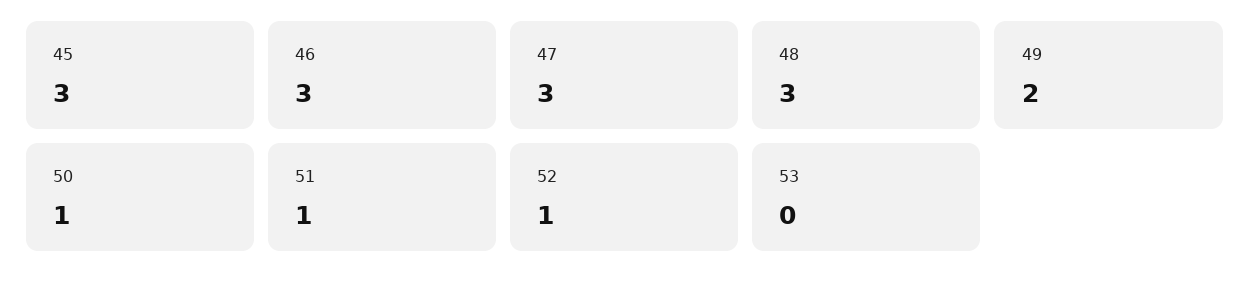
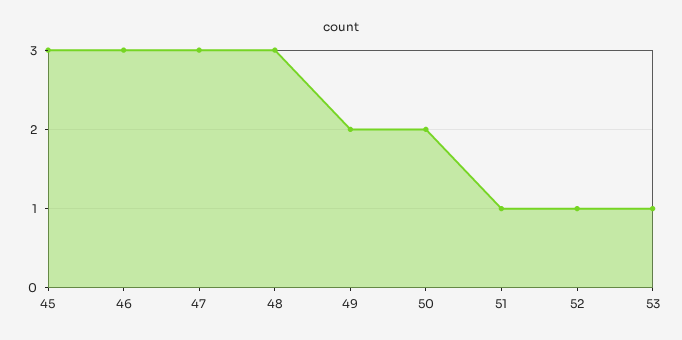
  {
    "45": 3,
    "46": 3,
    "47": 3,
    "48": 3,
    "49": 2,
-   "50": 1,
+   "50": 2,
    "51": 1,
    "52": 1,
-   "53": 0
+   "53": 1
  }

